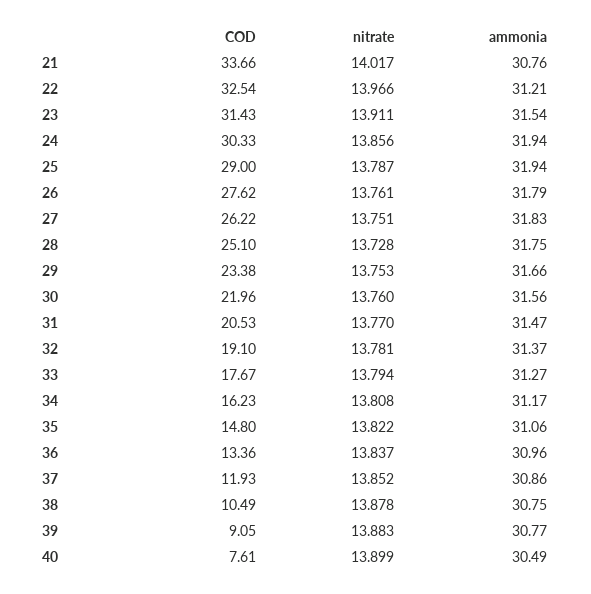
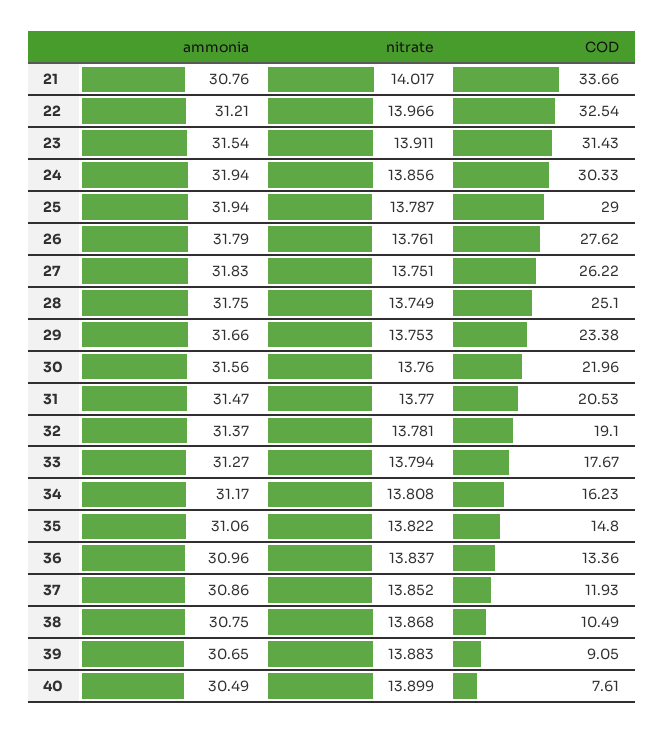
  {
    "COD": {
      "21": 33.66,
      "22": 32.54,
      "23": 31.43,
      "24": 30.33,
      "25": 29,
      "26": 27.62,
      "27": 26.22,
      "28": 25.1,
      "29": 23.38,
      "30": 21.96,
      "31": 20.53,
      "32": 19.1,
      "33": 17.67,
      "34": 16.23,
      "35": 14.8,
      "36": 13.36,
      "37": 11.93,
      "38": 10.49,
      "39": 9.05,
      "40": 7.61
    },
    "nitrate": {
      "21": 14.017,
      "22": 13.966,
      "23": 13.911,
      "24": 13.856,
      "25": 13.787,
      "26": 13.761,
      "27": 13.751,
-     "28": 13.728,
+     "28": 13.749,
      "29": 13.753,
      "30": 13.76,
      "31": 13.77,
      "32": 13.781,
      "33": 13.794,
      "34": 13.808,
      "35": 13.822,
      "36": 13.837,
      "37": 13.852,
-     "38": 13.878,
+     "38": 13.868,
      "39": 13.883,
      "40": 13.899
    },
    "ammonia": {
      "21": 30.76,
      "22": 31.21,
      "23": 31.54,
      "24": 31.94,
      "25": 31.94,
      "26": 31.79,
      "27": 31.83,
      "28": 31.75,
      "29": 31.66,
      "30": 31.56,
      "31": 31.47,
      "32": 31.37,
      "33": 31.27,
      "34": 31.17,
      "35": 31.06,
      "36": 30.96,
      "37": 30.86,
      "38": 30.75,
-     "39": 30.77,
+     "39": 30.65,
      "40": 30.49
    }
  }

